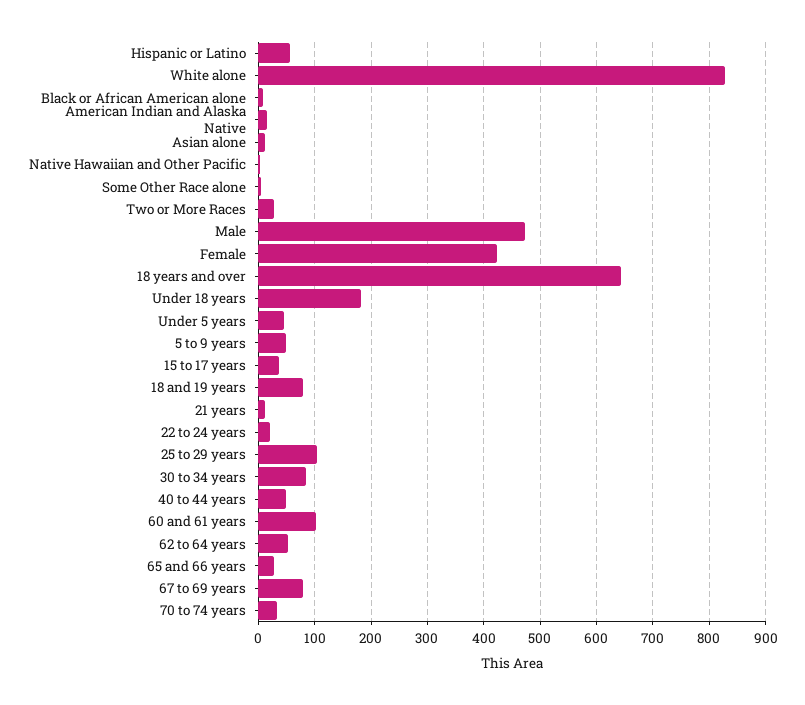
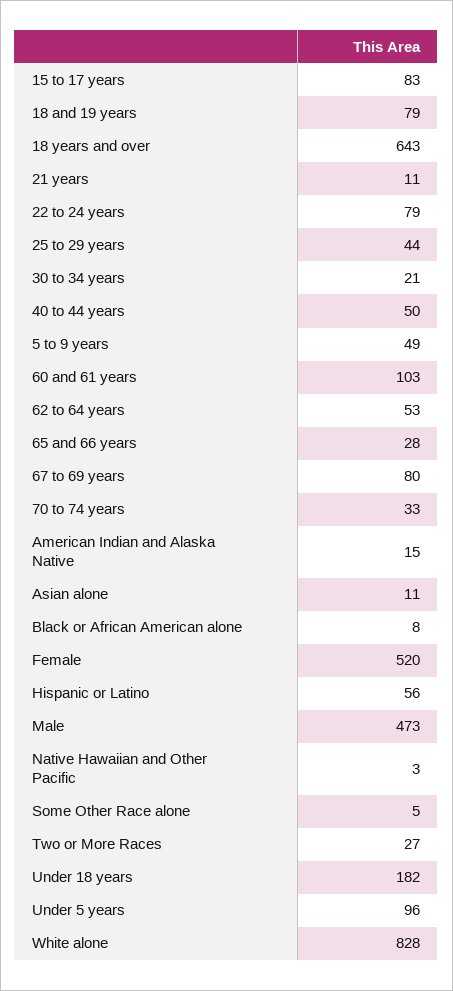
  {
    "Hispanic or Latino": 56,
    "White alone": 828,
    "Black or African American alone": 8,
    "American Indian and Alaska Native": 15,
    "Asian alone": 11,
    "Native Hawaiian and Other Pacific": 3,
    "Some Other Race alone": 5,
    "Two or More Races": 27,
    "Male": 473,
-   "Female": 420,
+   "Female": 520,
    "18 years and over": 643,
    "Under 18 years": 182,
-   "Under 5 years": 40,
+   "Under 5 years": 96,
    "5 to 9 years": 49,
-   "15 to 17 years": 40,
+   "15 to 17 years": 83,
    "18 and 19 years": 79,
    "21 years": 11,
-   "22 to 24 years": 20,
+   "22 to 24 years": 79,
-   "25 to 29 years": 100,
+   "25 to 29 years": 44,
-   "30 to 34 years": 80,
+   "30 to 34 years": 21,
    "40 to 44 years": 50,
    "60 and 61 years": 103,
    "62 to 64 years": 53,
    "65 and 66 years": 28,
    "67 to 69 years": 80,
    "70 to 74 years": 33
  }

